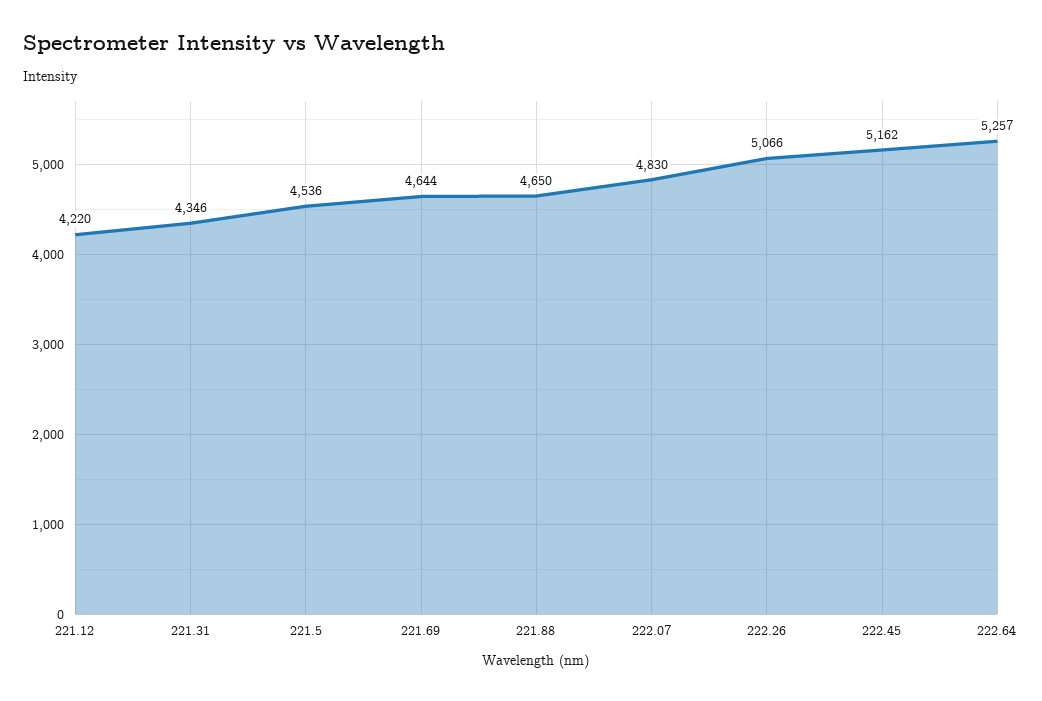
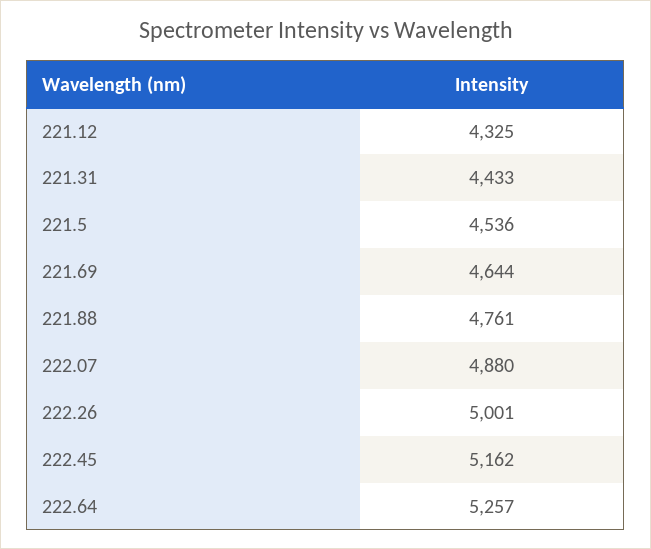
  {
-   "221.12": 4220,
+   "221.12": 4325,
-   "221.31": 4346,
+   "221.31": 4433,
    "221.5": 4536,
    "221.69": 4644,
-   "221.88": 4650,
+   "221.88": 4761,
-   "222.07": 4830,
+   "222.07": 4880,
-   "222.26": 5066,
+   "222.26": 5001,
    "222.45": 5162,
    "222.64": 5257
  }

